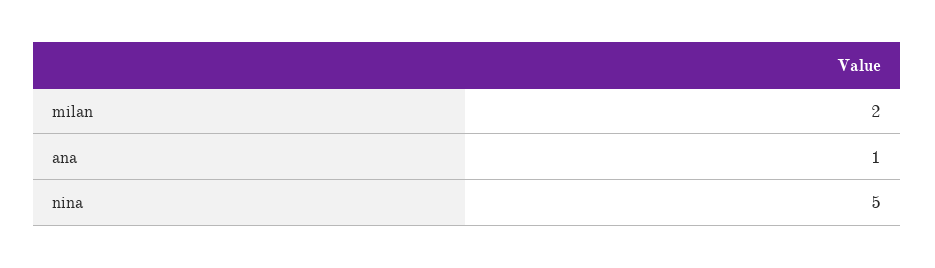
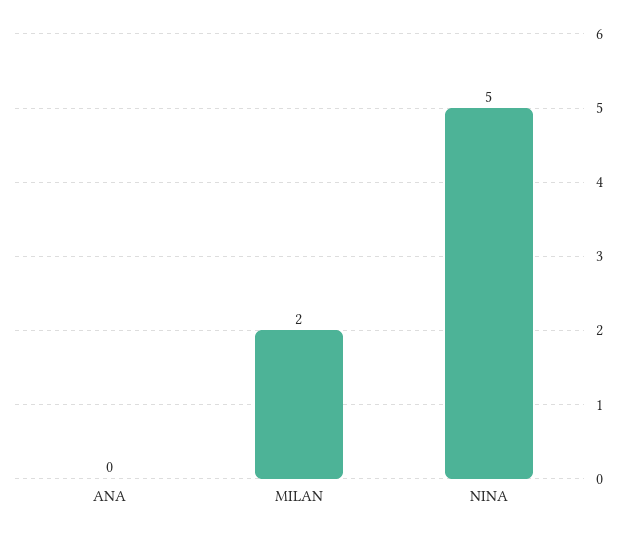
  {
    "milan": 2,
-   "ana": 1,
+   "ana": 0,
    "nina": 5
  }

